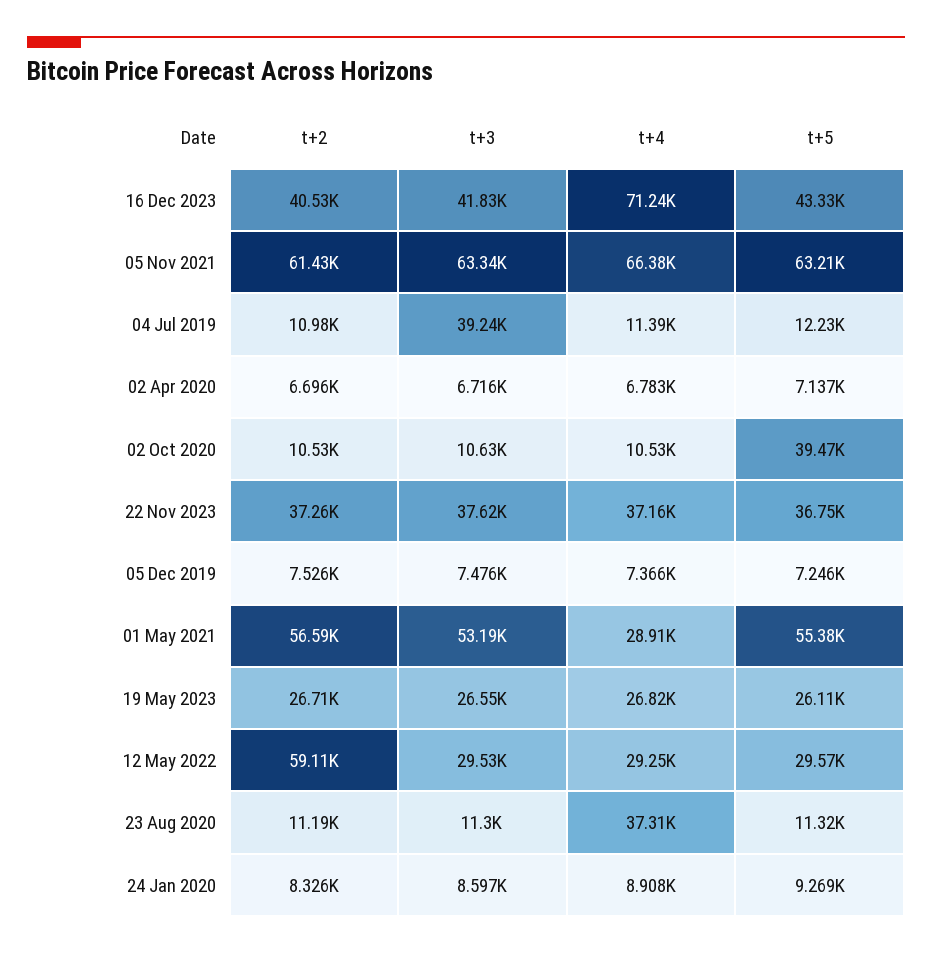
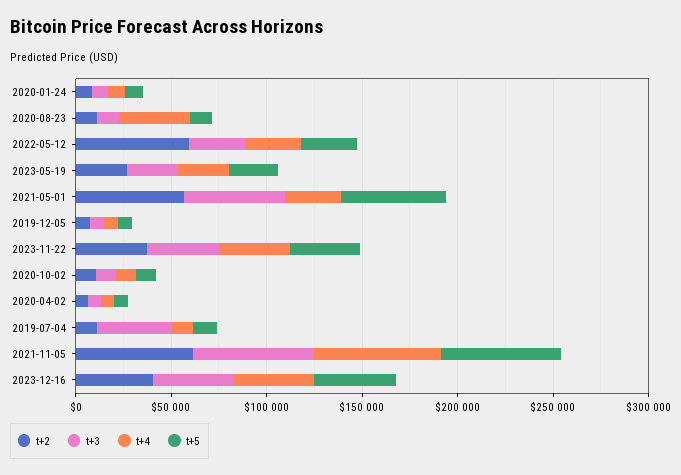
  {
    "t+2": {
      "16 Dec 2023": 40530,
      "05 Nov 2021": 61430,
      "04 Jul 2019": 10980,
      "02 Apr 2020": 6696,
      "02 Oct 2020": 10530,
      "22 Nov 2023": 37260,
      "05 Dec 2019": 7526,
      "01 May 2021": 56590,
      "19 May 2023": 26710,
      "12 May 2022": 59110,
      "23 Aug 2020": 11190,
      "24 Jan 2020": 8326
    },
    "t+3": {
      "16 Dec 2023": 41830,
      "05 Nov 2021": 63340,
      "04 Jul 2019": 39240,
      "02 Apr 2020": 6716,
      "02 Oct 2020": 10630,
      "22 Nov 2023": 37620,
      "05 Dec 2019": 7476,
      "01 May 2021": 53190,
      "19 May 2023": 26550,
      "12 May 2022": 29530,
      "23 Aug 2020": 11300,
      "24 Jan 2020": 8597
    },
    "t+4": {
-     "16 Dec 2023": 71240,
+     "16 Dec 2023": 40000,
      "05 Nov 2021": 66380,
      "04 Jul 2019": 11390,
      "02 Apr 2020": 6783,
      "02 Oct 2020": 10530,
      "22 Nov 2023": 37160,
      "05 Dec 2019": 7366,
      "01 May 2021": 28910,
      "19 May 2023": 26820,
      "12 May 2022": 29250,
      "23 Aug 2020": 37310,
      "24 Jan 2020": 8908
    },
    "t+5": {
      "16 Dec 2023": 43330,
      "05 Nov 2021": 63210,
      "04 Jul 2019": 12230,
      "02 Apr 2020": 7137,
-     "02 Oct 2020": 39470,
+     "02 Oct 2020": 10000,
      "22 Nov 2023": 36750,
      "05 Dec 2019": 7246,
      "01 May 2021": 55380,
      "19 May 2023": 26110,
      "12 May 2022": 29570,
      "23 Aug 2020": 11320,
      "24 Jan 2020": 9269
    }
  }

